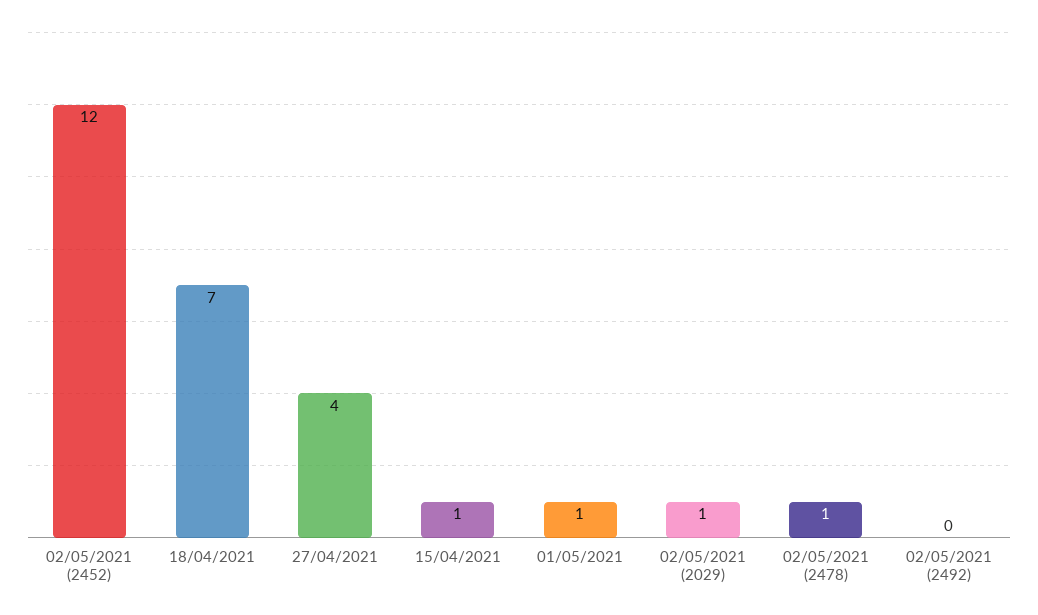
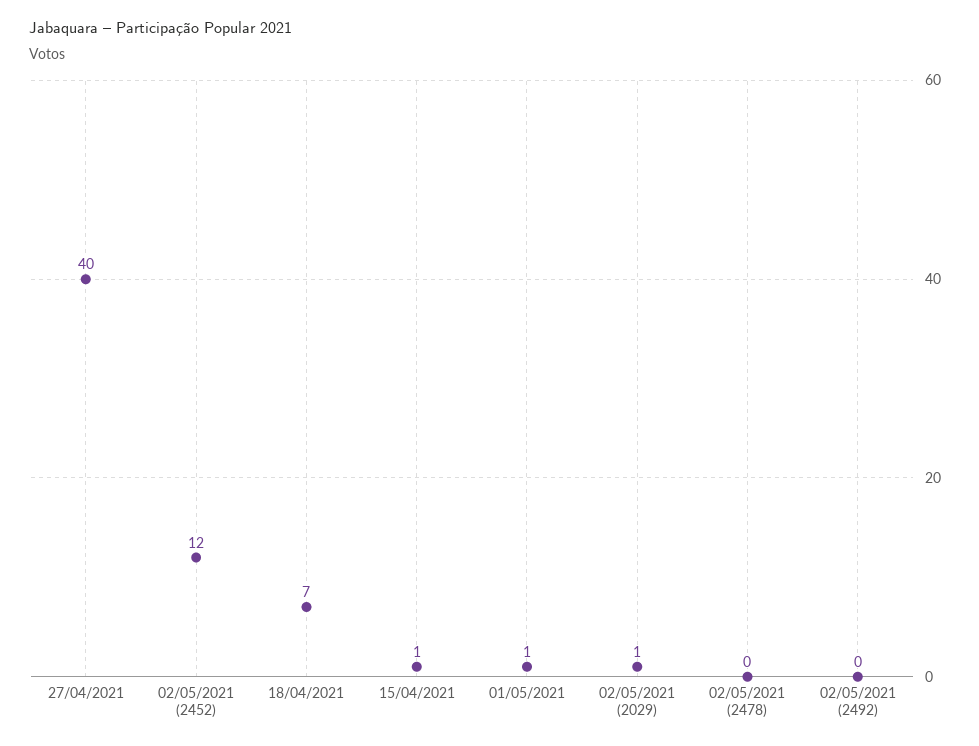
  {
    "02/05/2021 (2452)": 12,
    "18/04/2021": 7,
-   "27/04/2021": 4,
+   "27/04/2021": 40,
    "15/04/2021": 1,
    "01/05/2021": 1,
    "02/05/2021 (2029)": 1,
-   "02/05/2021 (2478)": 1,
+   "02/05/2021 (2478)": 0,
    "02/05/2021 (2492)": 0
  }

